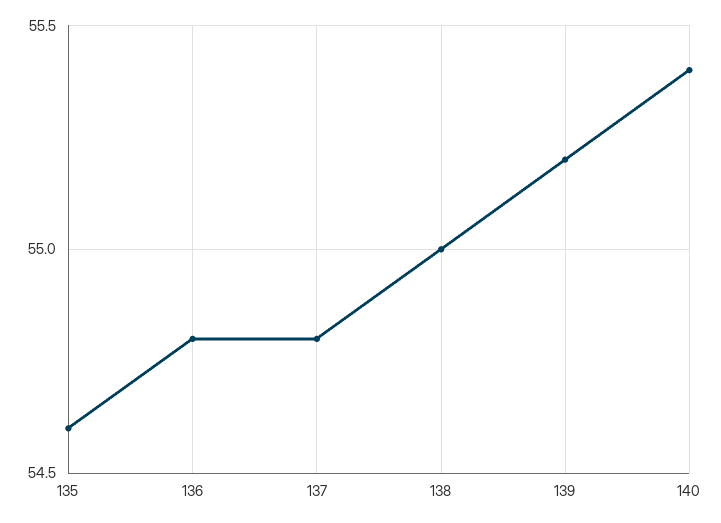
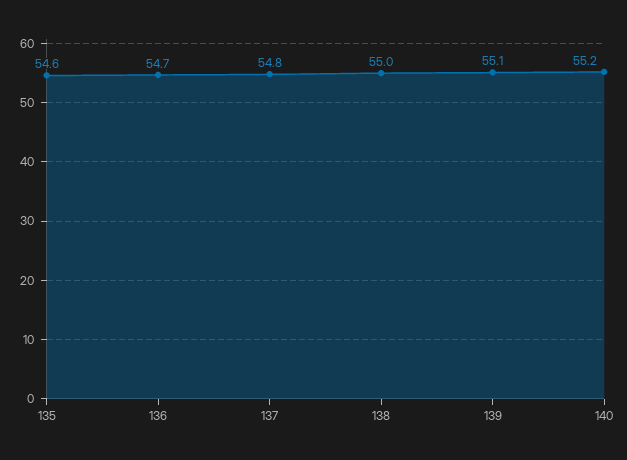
  {
    "135": 54.6,
-   "136": 54.8,
+   "136": 54.7,
    "137": 54.8,
    "138": 55,
-   "139": 55.2,
+   "139": 55.1,
-   "140": 55.4
+   "140": 55.2
  }

